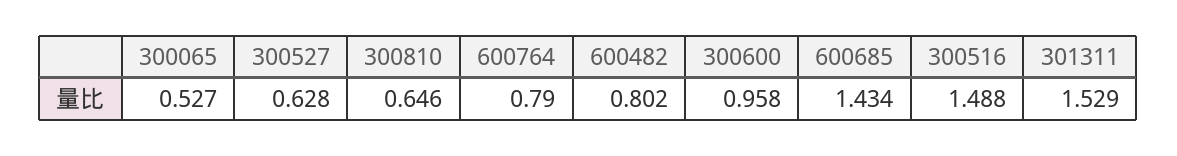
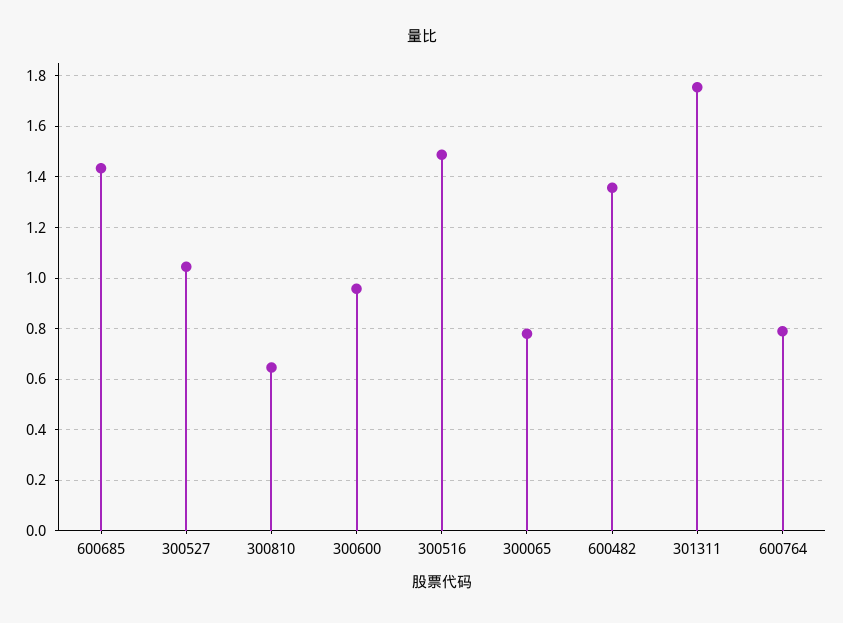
  {
-   "300065": 0.527,
+   "300065": 0.775,
-   "300527": 0.628,
+   "300527": 1.05,
    "300810": 0.646,
    "600764": 0.79,
-   "600482": 0.802,
+   "600482": 1.35,
    "300600": 0.958,
    "600685": 1.434,
    "300516": 1.488,
-   "301311": 1.529
+   "301311": 1.75
  }

